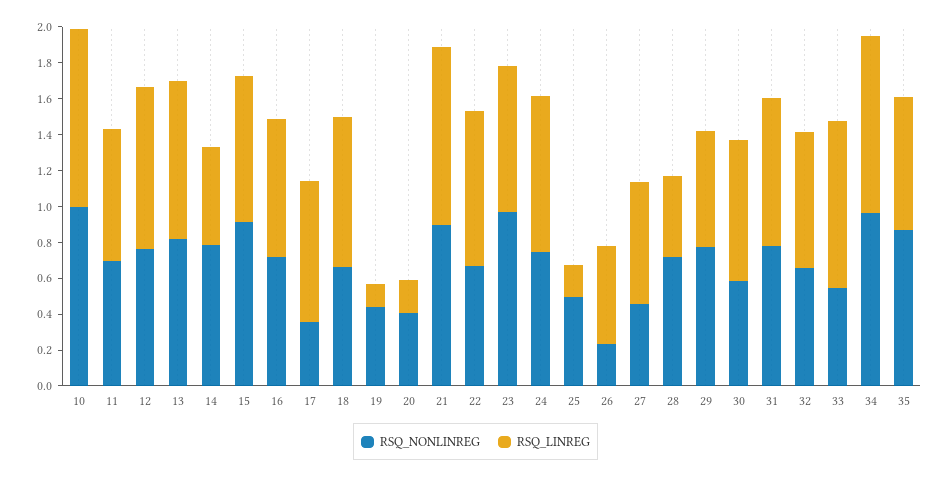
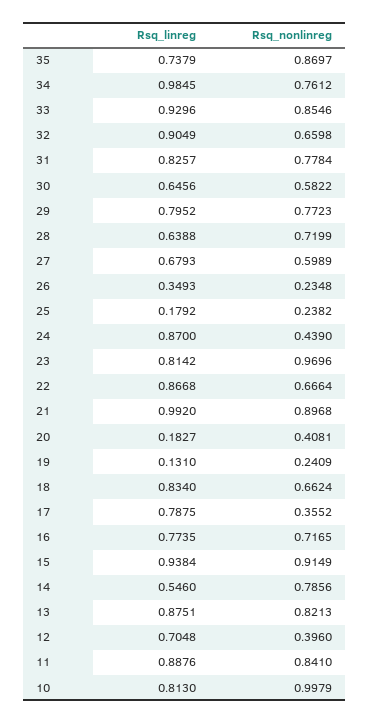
  {
    "RSQ_NONLINREG": {
      "10": 0.9979,
-     "11": 0.7,
+     "11": 0.841,
-     "12": 0.75,
+     "12": 0.396,
      "13": 0.8213,
      "14": 0.7856,
      "15": 0.9149,
      "16": 0.7165,
      "17": 0.3552,
      "18": 0.6624,
-     "19": 0.45,
+     "19": 0.2409,
      "20": 0.4081,
      "21": 0.8968,
      "22": 0.6664,
      "23": 0.9696,
-     "24": 0.75,
+     "24": 0.439,
-     "25": 0.5,
+     "25": 0.2382,
      "26": 0.2348,
-     "27": 0.45,
+     "27": 0.5989,
      "28": 0.7199,
      "29": 0.7723,
      "30": 0.5822,
      "31": 0.7784,
      "32": 0.6598,
-     "33": 0.55,
+     "33": 0.8546,
-     "34": 0.95,
+     "34": 0.7612,
      "35": 0.8697
    },
    "RSQ_LINREG": {
-     "10": 1,
+     "10": 0.813,
-     "11": 0.75,
+     "11": 0.8876,
-     "12": 0.9,
+     "12": 0.7048,
      "13": 0.8751,
      "14": 0.546,
-     "15": 0.8,
+     "15": 0.9384,
      "16": 0.7735,
      "17": 0.7875,
      "18": 0.834,
      "19": 0.131,
      "20": 0.1827,
      "21": 0.992,
      "22": 0.8668,
      "23": 0.8142,
      "24": 0.87,
      "25": 0.1792,
-     "26": 0.55,
+     "26": 0.3493,
      "27": 0.6793,
-     "28": 0.45,
+     "28": 0.6388,
-     "29": 0.65,
+     "29": 0.7952,
-     "30": 0.8,
+     "30": 0.6456,
      "31": 0.8257,
-     "32": 0.75,
+     "32": 0.9049,
      "33": 0.9296,
      "34": 0.9845,
      "35": 0.7379
    }
  }

